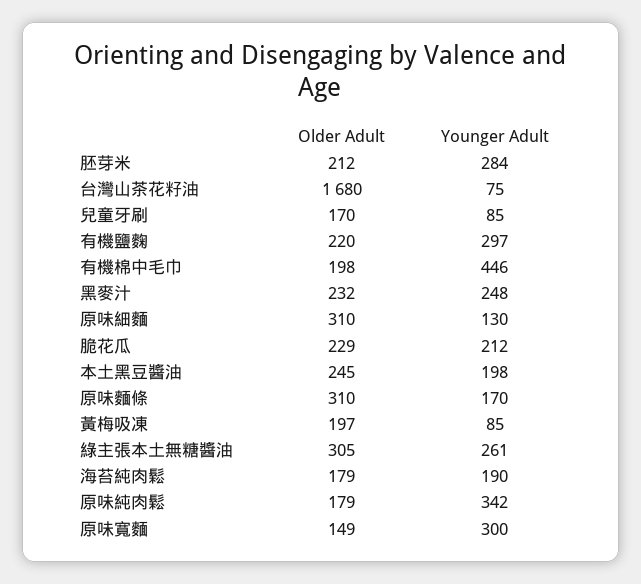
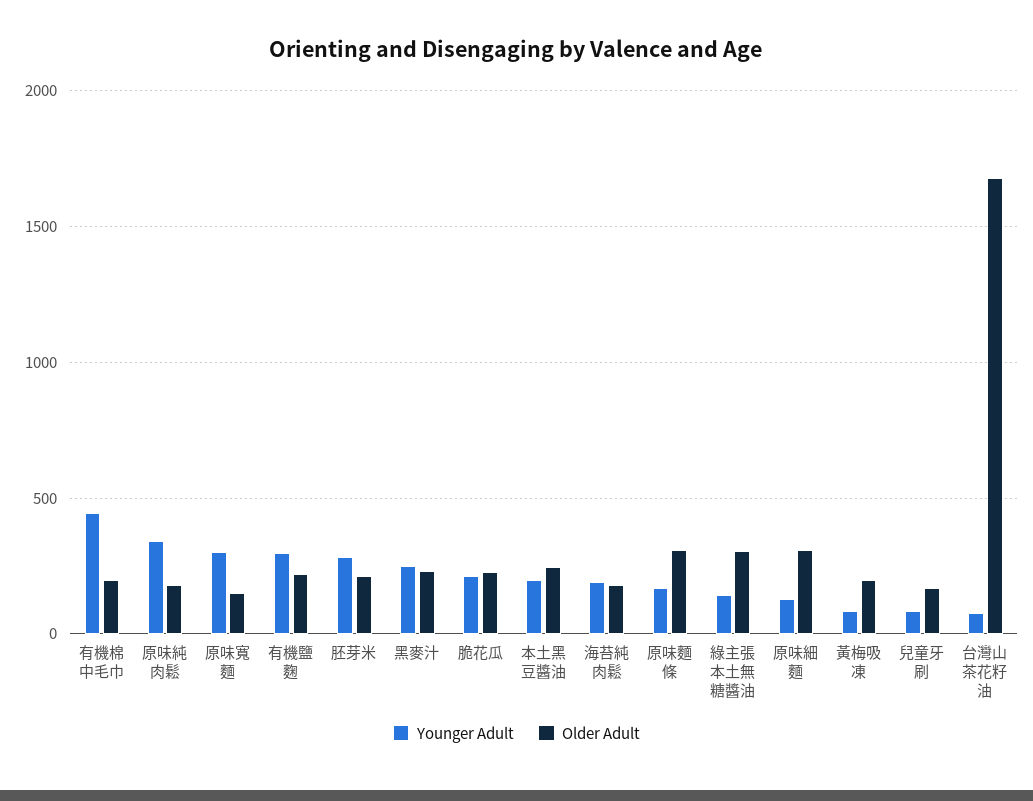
  {
    "Older Adult": {
      "胚芽米": 212,
      "台灣山茶花籽油": 1680,
      "兒童牙刷": 170,
      "有機鹽麴": 220,
      "有機棉中毛巾": 198,
      "黑麥汁": 232,
      "原味細麵": 310,
      "脆花瓜": 229,
      "本土黑豆醬油": 245,
      "原味麵條": 310,
      "黃梅吸凍": 197,
      "綠主張本土無糖醬油": 305,
      "海苔純肉鬆": 179,
      "原味純肉鬆": 179,
      "原味寬麵": 149
    },
    "Younger Adult": {
      "胚芽米": 284,
      "台灣山茶花籽油": 75,
      "兒童牙刷": 85,
      "有機鹽麴": 297,
      "有機棉中毛巾": 446,
      "黑麥汁": 248,
      "原味細麵": 130,
      "脆花瓜": 212,
      "本土黑豆醬油": 198,
      "原味麵條": 170,
      "黃梅吸凍": 85,
-     "綠主張本土無糖醬油": 261,
+     "綠主張本土無糖醬油": 150,
      "海苔純肉鬆": 190,
      "原味純肉鬆": 342,
      "原味寬麵": 300
    }
  }

